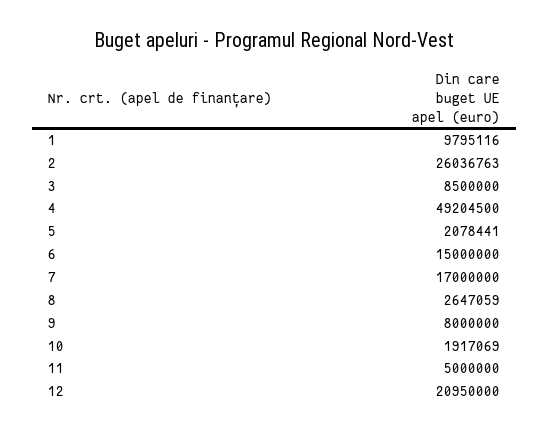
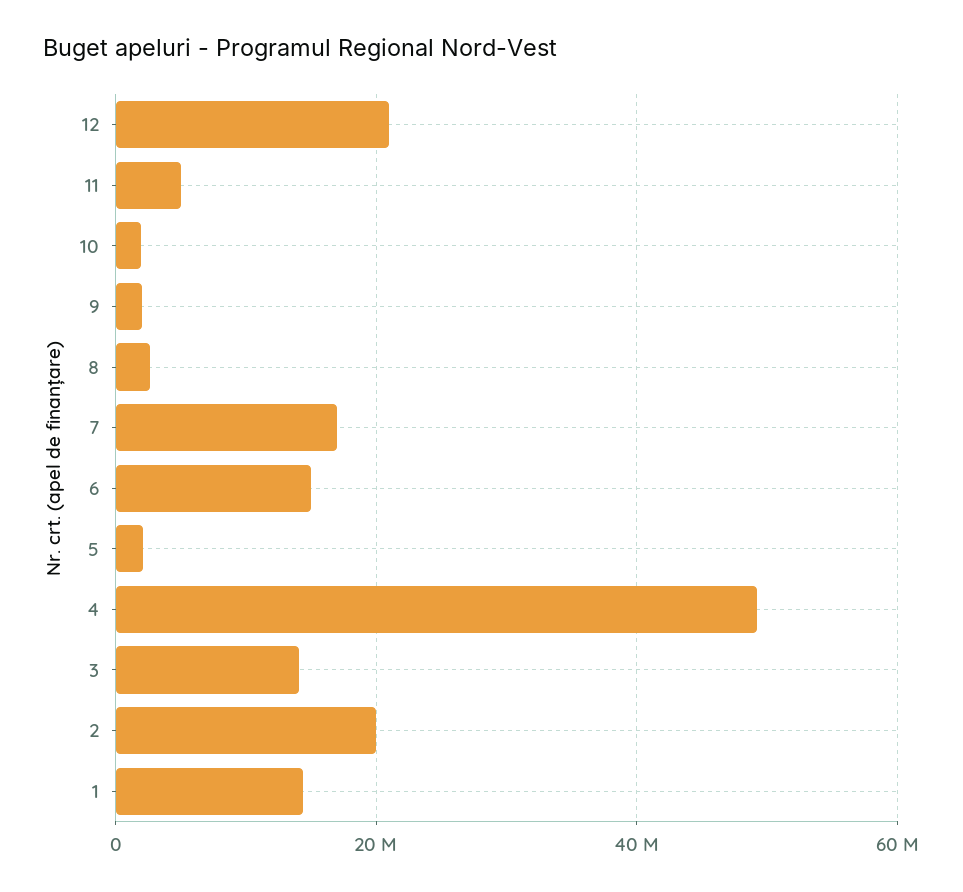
  {
-   "1": 9795116,
+   "1": 14000000,
-   "2": 26036763,
+   "2": 20000000,
-   "3": 8500000,
+   "3": 14000000,
    "4": 49204500,
    "5": 2078441,
    "6": 15000000,
    "7": 17000000,
    "8": 2647059,
-   "9": 8000000,
+   "9": 2000000,
    "10": 1917069,
    "11": 5000000,
    "12": 20950000
  }

